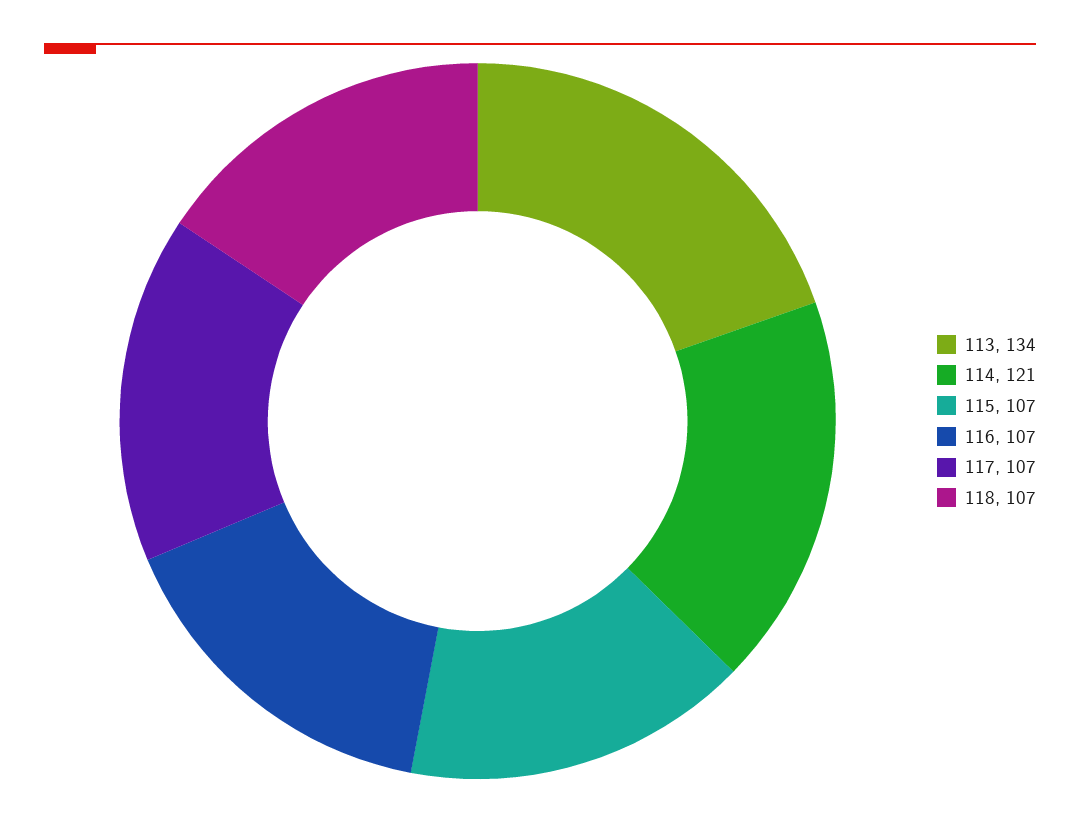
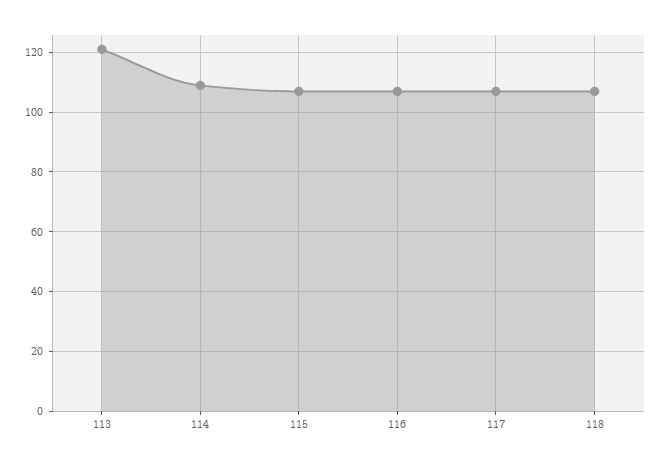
  {
-   "113": 134,
+   "113": 120,
-   "114": 121,
+   "114": 110,
    "115": 107,
    "116": 107,
    "117": 107,
    "118": 107
  }

